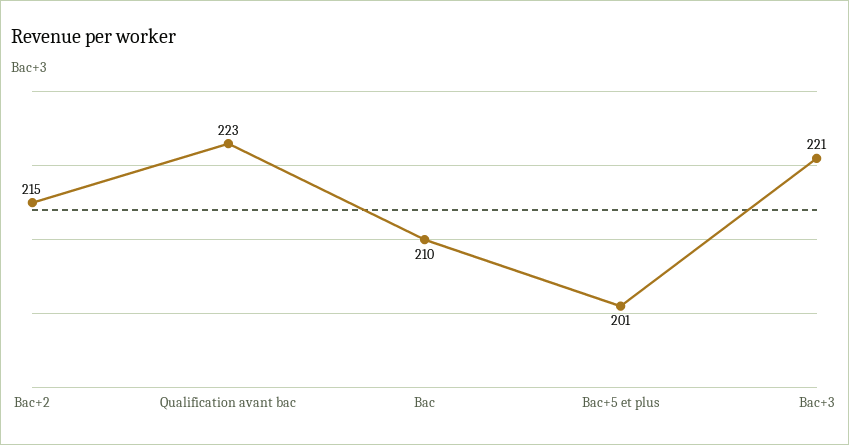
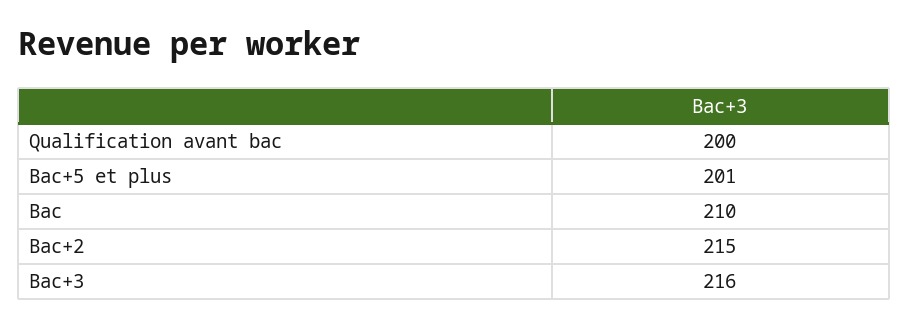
  {
    "Bac+2": 215,
-   "Qualification avant bac": 223,
+   "Qualification avant bac": 200,
    "Bac": 210,
    "Bac+5 et plus": 201,
-   "Bac+3": 221
+   "Bac+3": 216
  }

